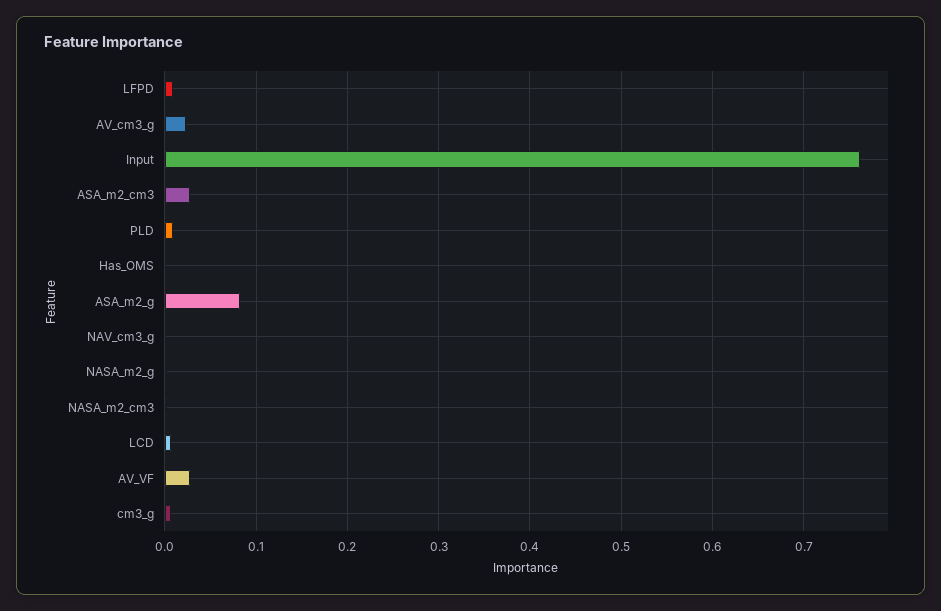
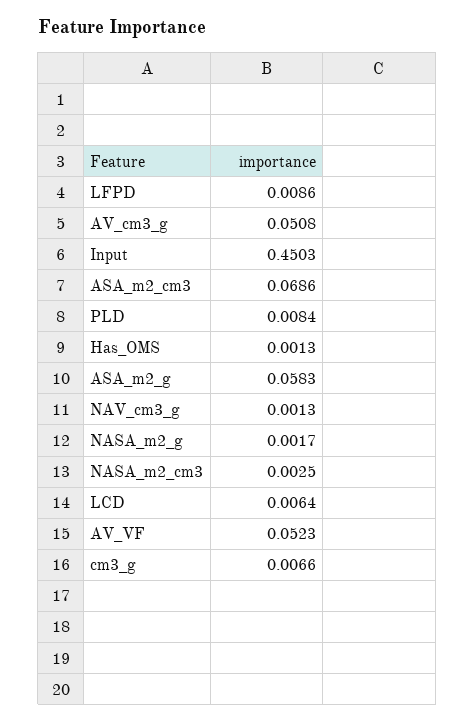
  {
    "LFPD": 0.0086,
-   "AV_cm3_g": 0.02,
+   "AV_cm3_g": 0.0508,
-   "Input": 0.76,
+   "Input": 0.4503,
-   "ASA_m2_cm3": 0.03,
+   "ASA_m2_cm3": 0.0686,
    "PLD": 0.0084,
    "Has_OMS": 0.0013,
-   "ASA_m2_g": 0.08,
+   "ASA_m2_g": 0.0583,
    "NAV_cm3_g": 0.0013,
    "NASA_m2_g": 0.0017,
    "NASA_m2_cm3": 0.0025,
    "LCD": 0.0064,
-   "AV_VF": 0.03,
+   "AV_VF": 0.0523,
    "cm3_g": 0.0066
  }

